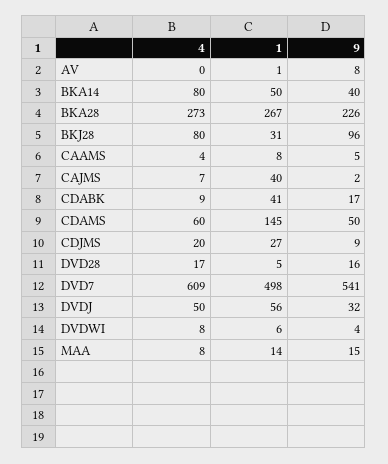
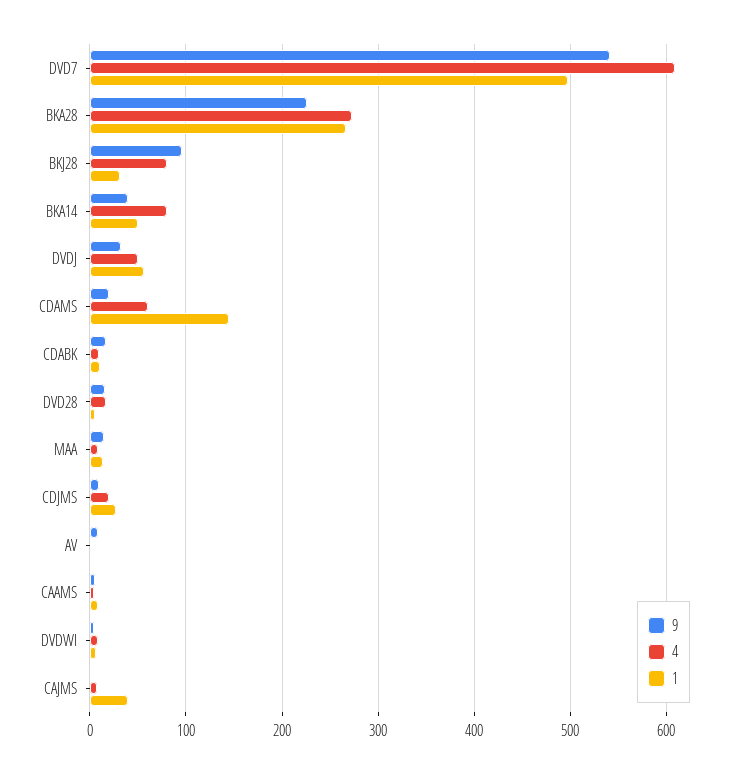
  {
    "4": {
      "AV": 0,
      "BKA14": 80,
      "BKA28": 273,
      "BKJ28": 80,
      "CAAMS": 4,
      "CAJMS": 7,
      "CDABK": 9,
      "CDAMS": 60,
      "CDJMS": 20,
      "DVD28": 17,
      "DVD7": 609,
      "DVDJ": 50,
      "DVDWI": 8,
      "MAA": 8
    },
    "1": {
      "AV": 1,
      "BKA14": 50,
      "BKA28": 267,
      "BKJ28": 31,
      "CAAMS": 8,
      "CAJMS": 40,
-     "CDABK": 41,
+     "CDABK": 10,
      "CDAMS": 145,
      "CDJMS": 27,
      "DVD28": 5,
      "DVD7": 498,
      "DVDJ": 56,
      "DVDWI": 6,
      "MAA": 14
    },
    "9": {
      "AV": 8,
      "BKA14": 40,
      "BKA28": 226,
      "BKJ28": 96,
      "CAAMS": 5,
      "CAJMS": 2,
      "CDABK": 17,
-     "CDAMS": 50,
+     "CDAMS": 20,
      "CDJMS": 9,
      "DVD28": 16,
      "DVD7": 541,
      "DVDJ": 32,
      "DVDWI": 4,
      "MAA": 15
    }
  }

